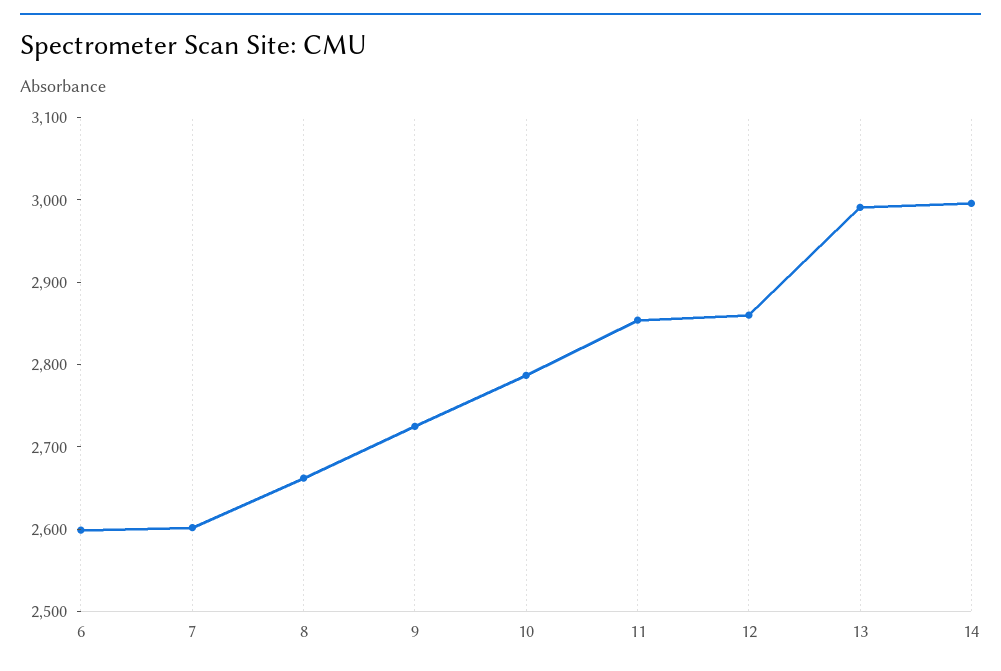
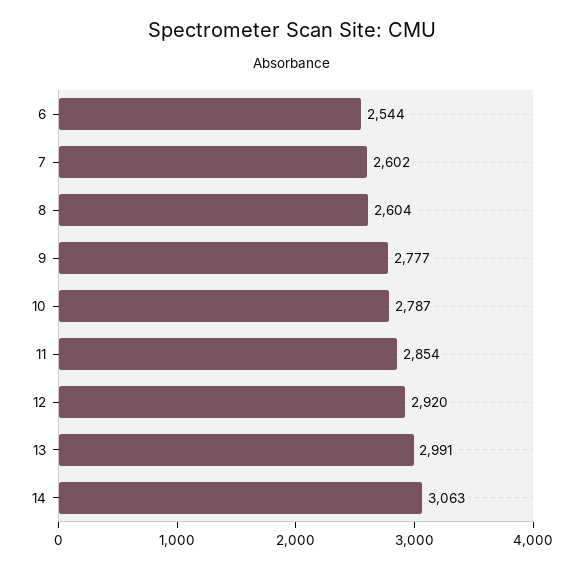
  {
-   "6": 2600,
+   "6": 2544,
    "7": 2602,
-   "8": 2660,
+   "8": 2604,
-   "9": 2720,
+   "9": 2777,
    "10": 2787,
    "11": 2854,
-   "12": 2860,
+   "12": 2920,
    "13": 2991,
-   "14": 3000
+   "14": 3063
  }

